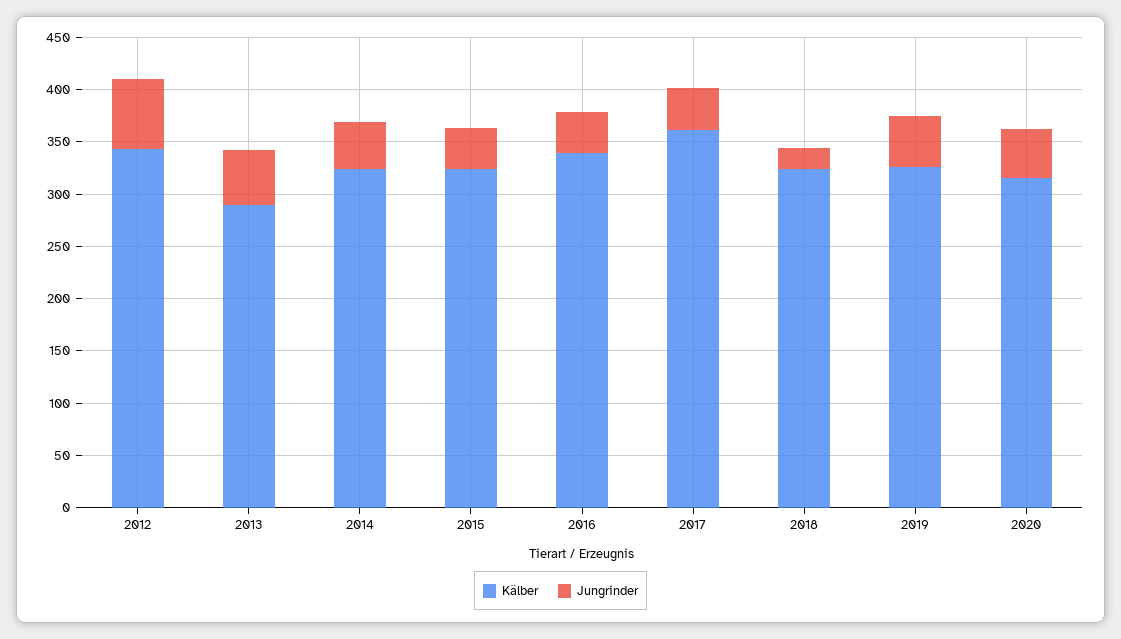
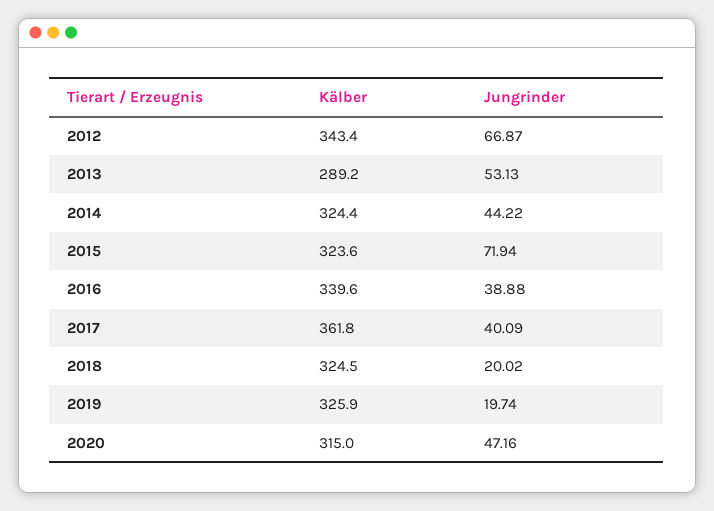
  {
    "Kälber": {
      "2012": 343.4,
      "2013": 289.2,
      "2014": 324.4,
      "2015": 323.6,
      "2016": 339.6,
      "2017": 361.8,
      "2018": 324.5,
      "2019": 325.9,
      "2020": 315
    },
    "Jungrinder": {
      "2012": 66.87,
      "2013": 53.13,
      "2014": 44.22,
-     "2015": 40,
+     "2015": 71.94,
      "2016": 38.88,
      "2017": 40.09,
      "2018": 20.02,
-     "2019": 50,
+     "2019": 19.74,
      "2020": 47.16
    }
  }

